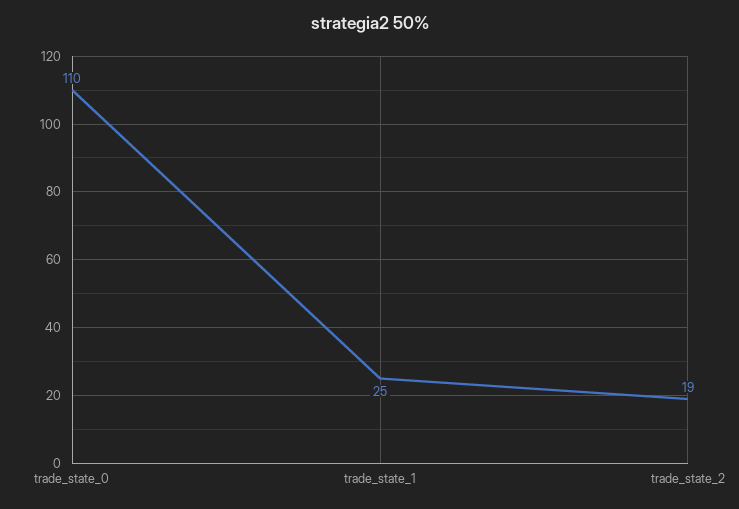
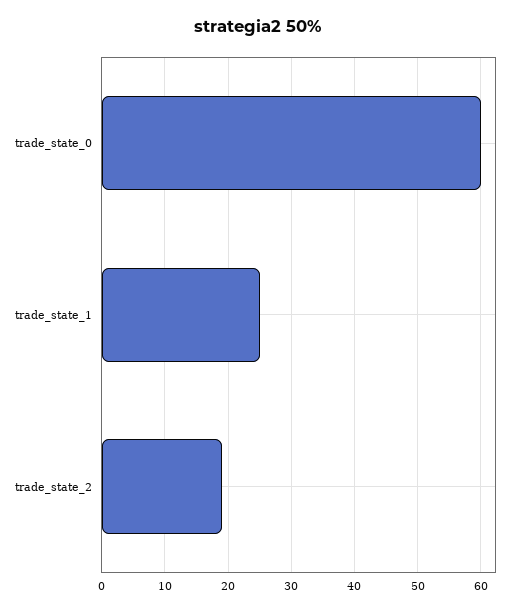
  {
-   "trade_state_0": 110,
+   "trade_state_0": 60,
    "trade_state_1": 25,
    "trade_state_2": 19
  }

